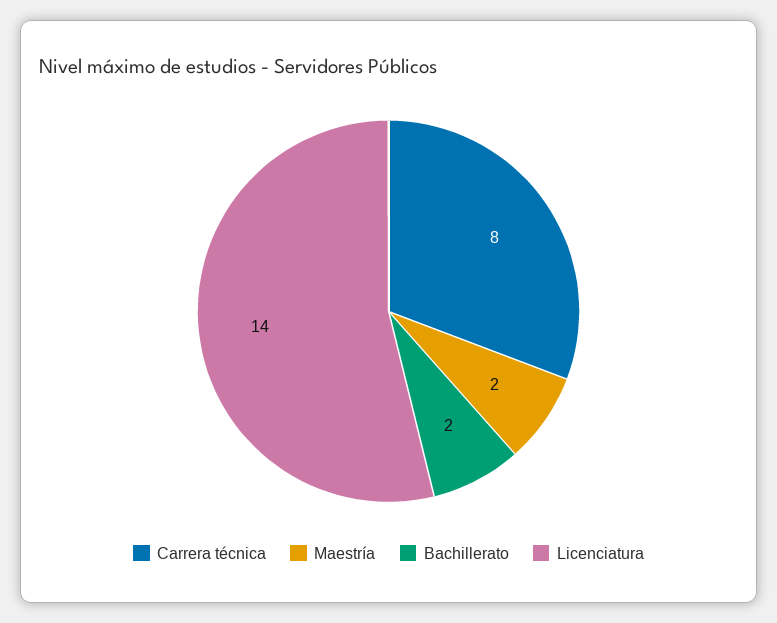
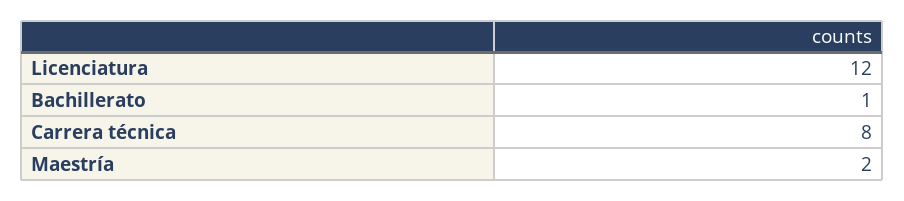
  {
    "Carrera técnica": 8,
    "Maestría": 2,
-   "Bachillerato": 2,
+   "Bachillerato": 1,
-   "Licenciatura": 14
+   "Licenciatura": 12
  }

